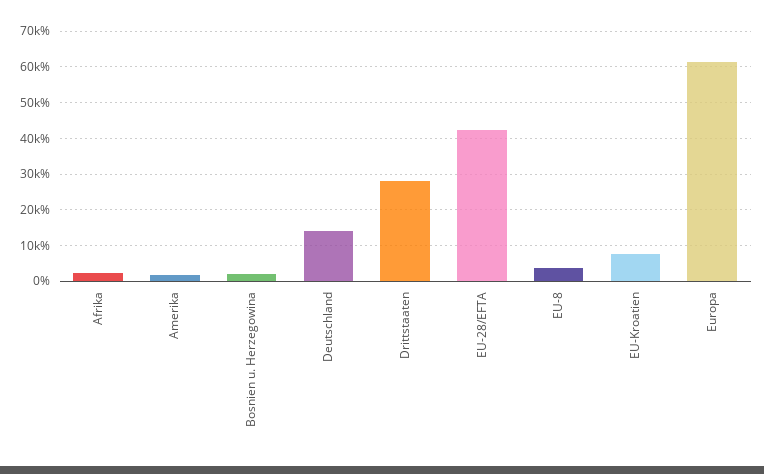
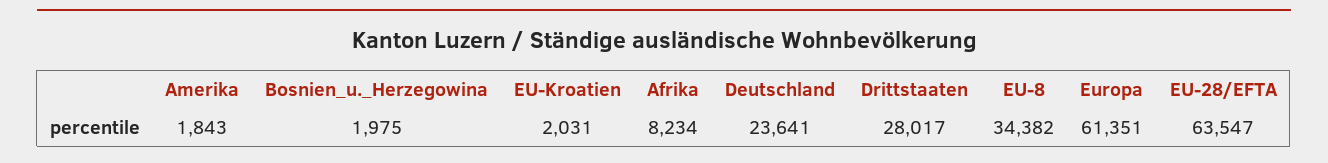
  {
-   "Afrika": 2000,
+   "Afrika": 8234,
    "Amerika": 1843,
    "Bosnien u. Herzegowina": 1975,
-   "Deutschland": 14000,
+   "Deutschland": 23641,
    "Drittstaaten": 28017,
-   "EU-28/EFTA": 42000,
+   "EU-28/EFTA": 63547,
-   "EU-8": 4000,
+   "EU-8": 34382,
-   "EU-Kroatien": 8000,
+   "EU-Kroatien": 2031,
    "Europa": 61351
  }

